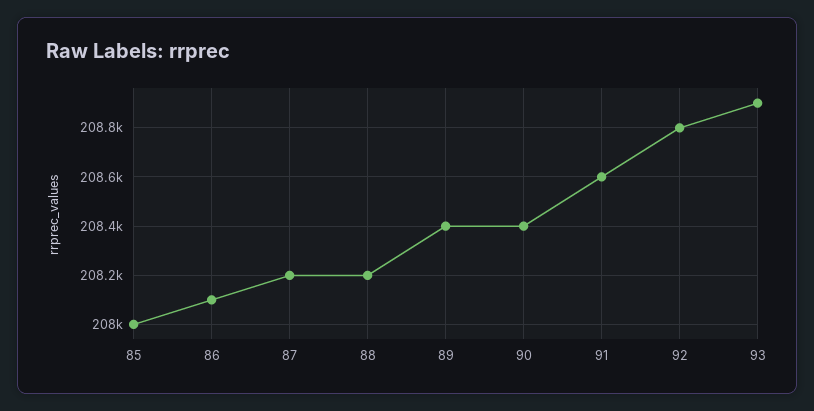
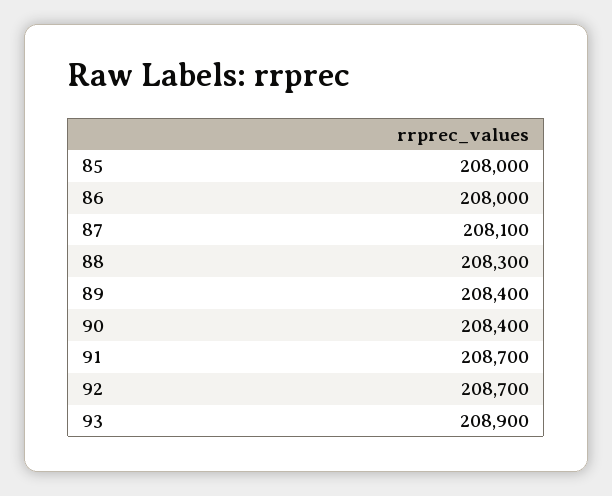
  {
    "85": 208000,
-   "86": 208100,
+   "86": 208000,
-   "87": 208200,
+   "87": 208100,
-   "88": 208200,
+   "88": 208300,
    "89": 208400,
    "90": 208400,
-   "91": 208600,
+   "91": 208700,
-   "92": 208800,
+   "92": 208700,
    "93": 208900
  }

